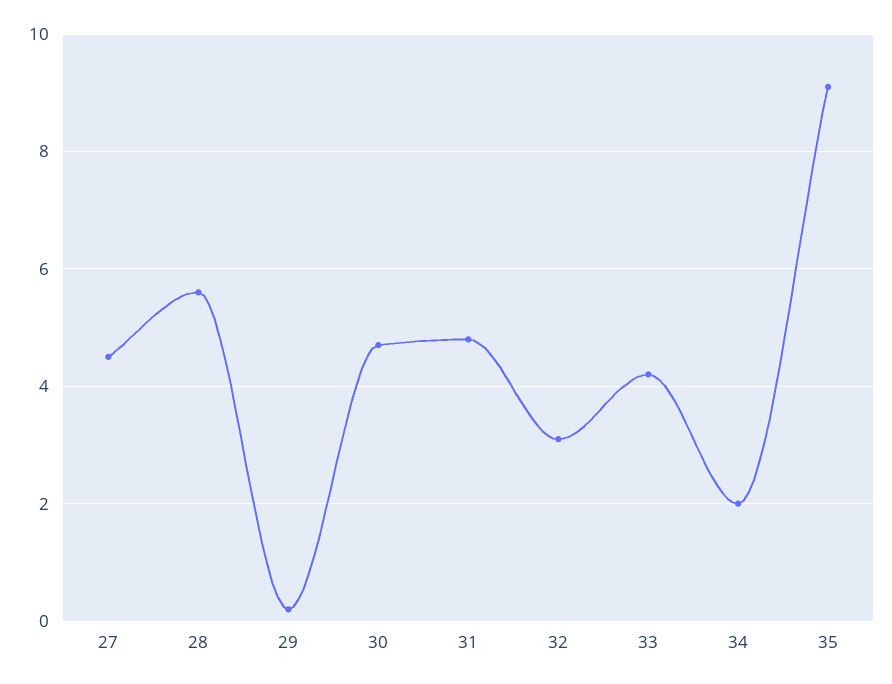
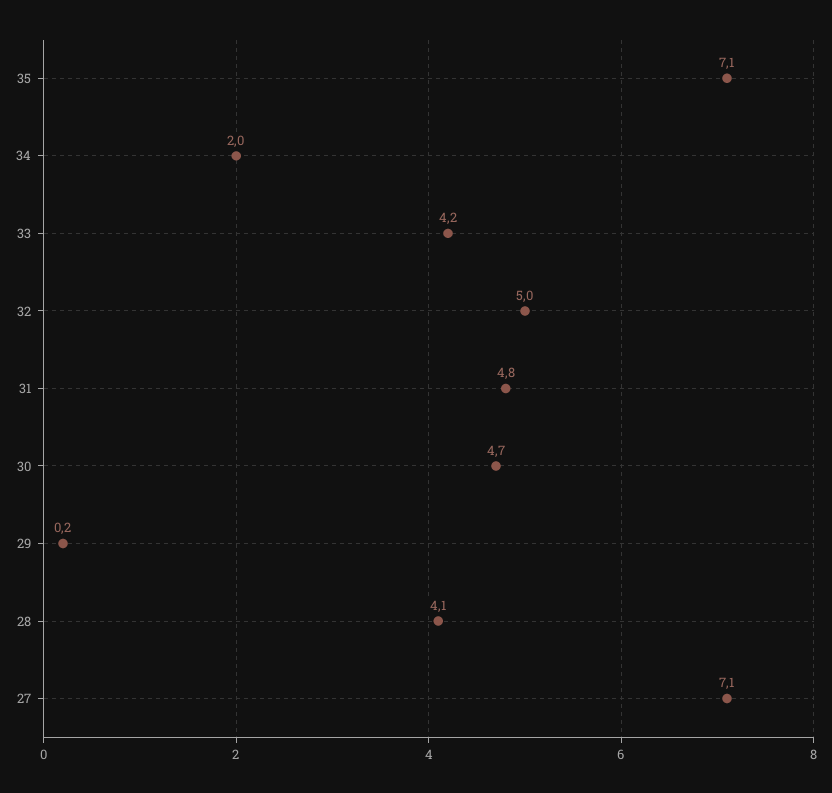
  {
-   "27": 4.5,
+   "27": 7.1,
-   "28": 5.5,
+   "28": 4.1,
    "29": 0.2,
    "30": 4.7,
    "31": 4.8,
-   "32": 3,
+   "32": 5,
    "33": 4.2,
    "34": 2,
-   "35": 9
+   "35": 7.1
  }

